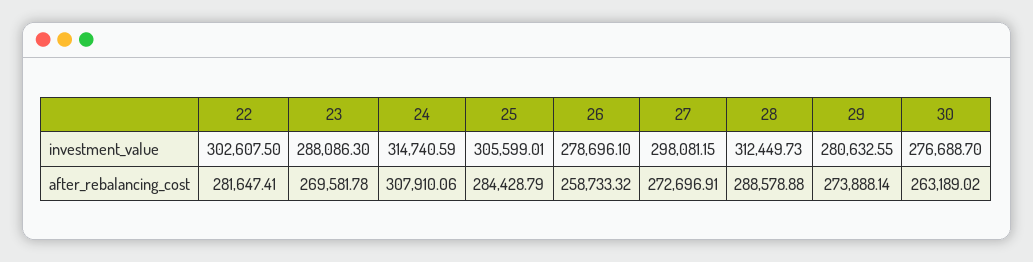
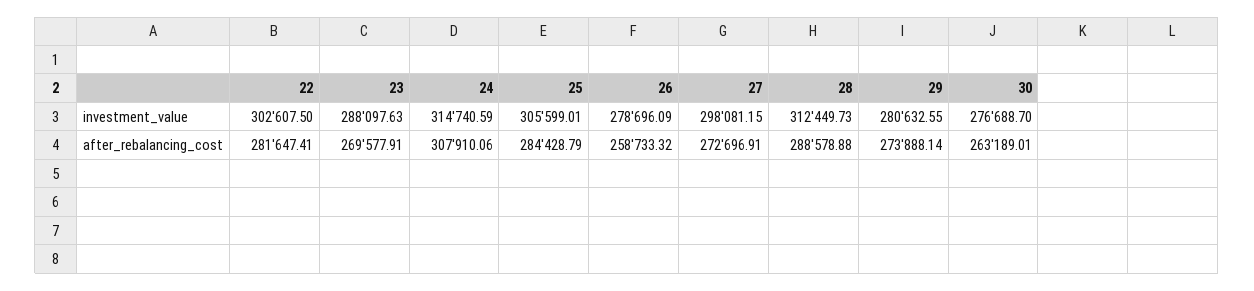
  {
    "22": {
      "investment_value": 302607.5,
      "after_rebalancing_cost": 281647.41
    },
    "23": {
-     "investment_value": 288086.3,
+     "investment_value": 288097.63,
-     "after_rebalancing_cost": 269581.78
+     "after_rebalancing_cost": 269577.91
    },
    "24": {
      "investment_value": 314740.59,
      "after_rebalancing_cost": 307910.06
    },
    "25": {
      "investment_value": 305599.01,
      "after_rebalancing_cost": 284428.79
    },
    "26": {
-     "investment_value": 278696.1,
+     "investment_value": 278696.09,
      "after_rebalancing_cost": 258733.32
    },
    "27": {
      "investment_value": 298081.15,
      "after_rebalancing_cost": 272696.91
    },
    "28": {
      "investment_value": 312449.73,
      "after_rebalancing_cost": 288578.88
    },
    "29": {
      "investment_value": 280632.55,
      "after_rebalancing_cost": 273888.14
    },
    "30": {
      "investment_value": 276688.7,
-     "after_rebalancing_cost": 263189.02
+     "after_rebalancing_cost": 263189.01
    }
  }

